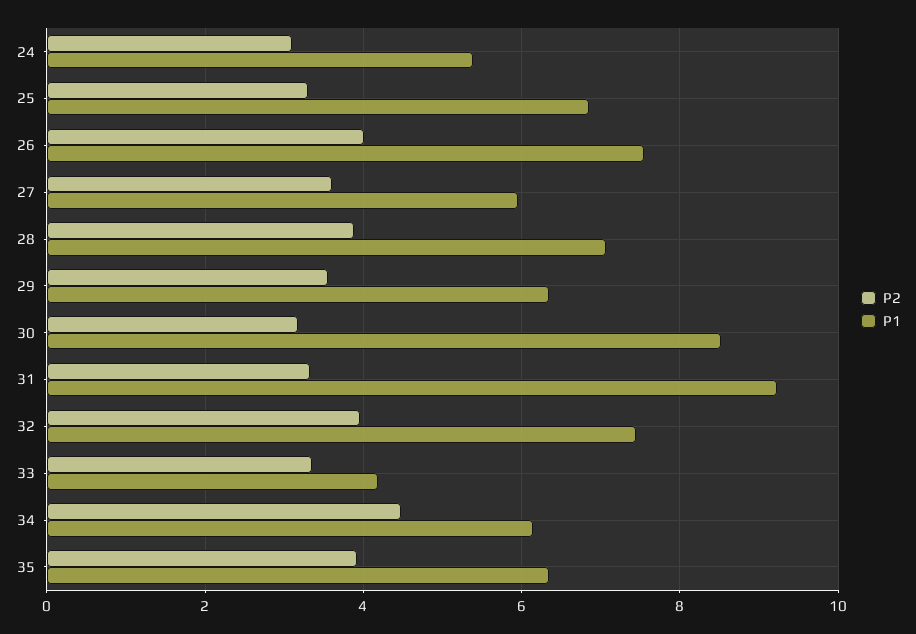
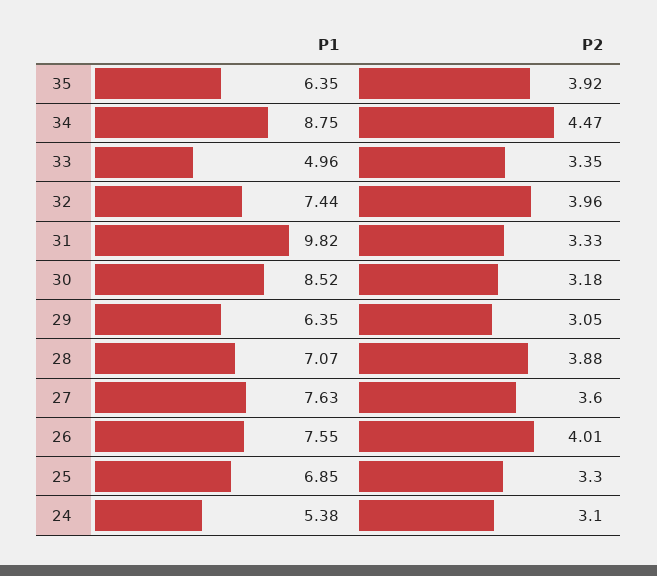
  {
    "P2": {
      "24": 3.1,
      "25": 3.3,
      "26": 4.01,
      "27": 3.6,
      "28": 3.88,
-     "29": 3.6,
+     "29": 3.05,
      "30": 3.18,
      "31": 3.33,
      "32": 3.96,
      "33": 3.35,
      "34": 4.47,
      "35": 3.92
    },
    "P1": {
      "24": 5.38,
      "25": 6.85,
      "26": 7.55,
-     "27": 6,
+     "27": 7.63,
      "28": 7.07,
      "29": 6.35,
      "30": 8.52,
-     "31": 9.2,
+     "31": 9.82,
      "32": 7.44,
-     "33": 4.2,
+     "33": 4.96,
-     "34": 6.2,
+     "34": 8.75,
      "35": 6.35
    }
  }

